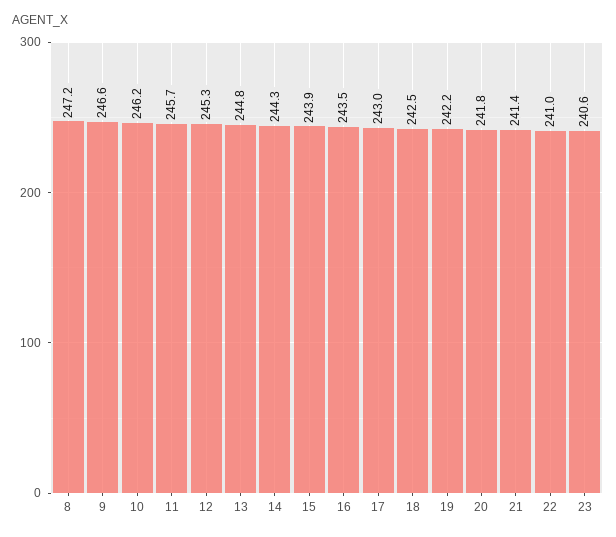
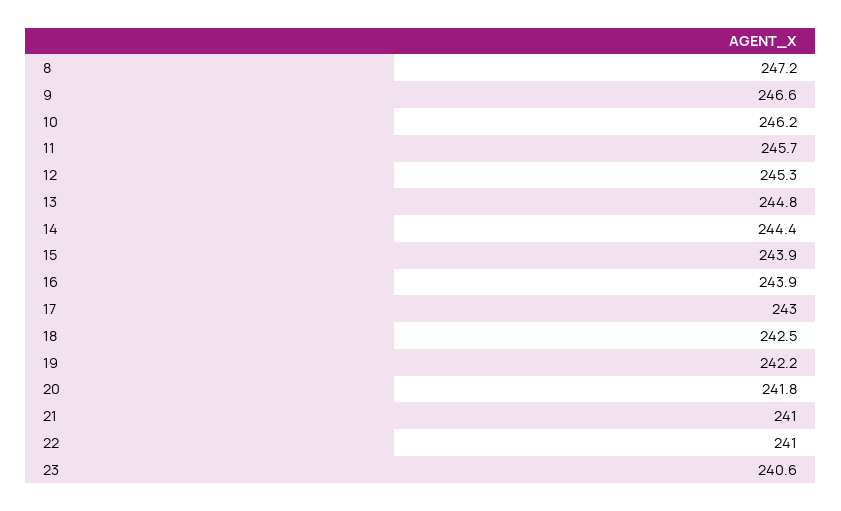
  {
    "8": 247.2,
    "9": 246.6,
    "10": 246.2,
    "11": 245.7,
    "12": 245.3,
    "13": 244.8,
-   "14": 244.3,
+   "14": 244.4,
    "15": 243.9,
-   "16": 243.5,
+   "16": 243.9,
    "17": 243,
    "18": 242.5,
    "19": 242.2,
    "20": 241.8,
-   "21": 241.4,
+   "21": 241,
    "22": 241,
    "23": 240.6
  }

